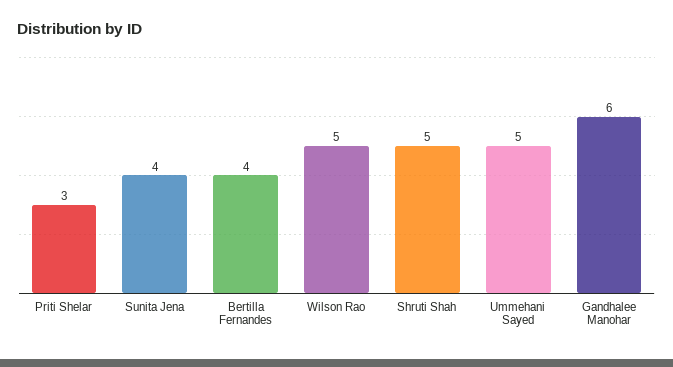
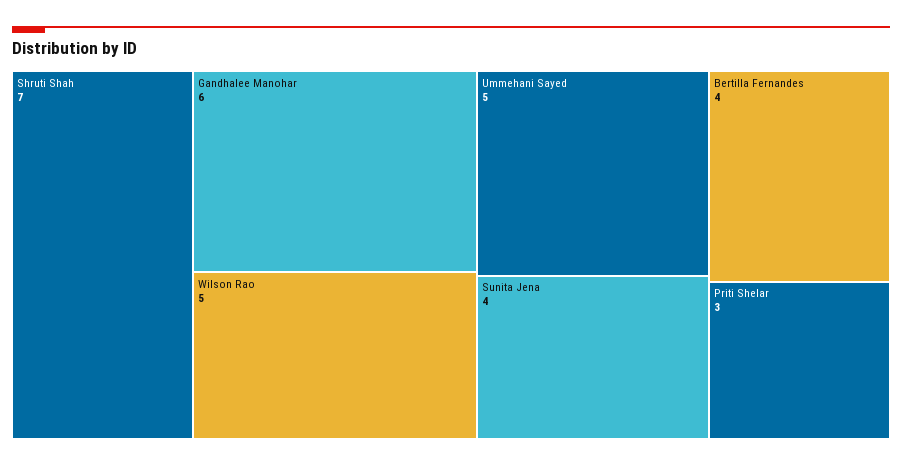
  {
    "Priti Shelar": 3,
    "Sunita Jena": 4,
    "Bertilla Fernandes": 4,
    "Wilson Rao": 5,
-   "Shruti Shah": 5,
+   "Shruti Shah": 7,
    "Ummehani Sayed": 5,
    "Gandhalee Manohar": 6
  }

